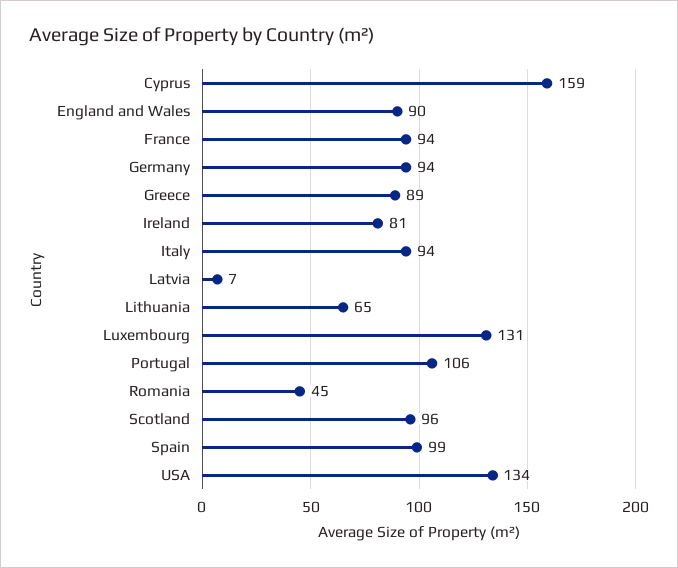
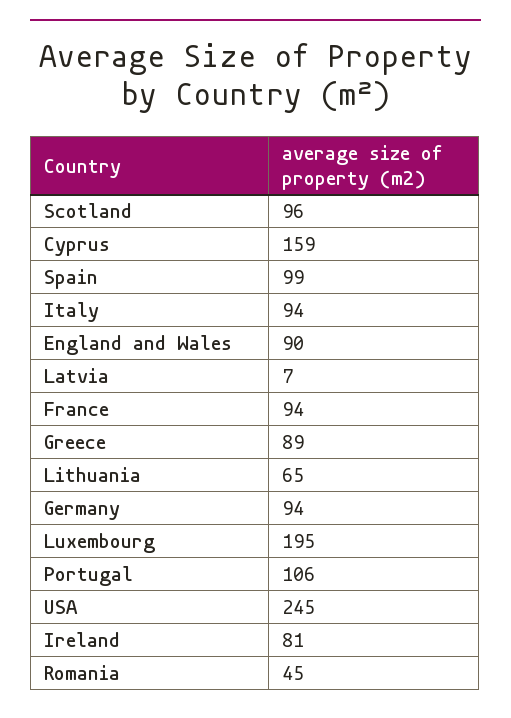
  {
    "Cyprus": 159,
    "England and Wales": 90,
    "France": 94,
    "Germany": 94,
    "Greece": 89,
    "Ireland": 81,
    "Italy": 94,
    "Latvia": 7,
    "Lithuania": 65,
-   "Luxembourg": 131,
+   "Luxembourg": 195,
    "Portugal": 106,
    "Romania": 45,
    "Scotland": 96,
    "Spain": 99,
-   "USA": 134
+   "USA": 245
  }

